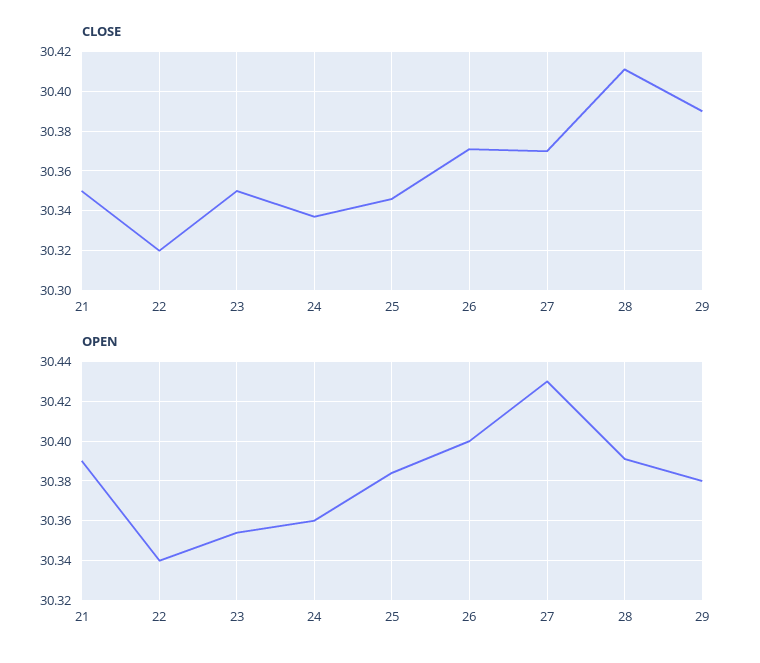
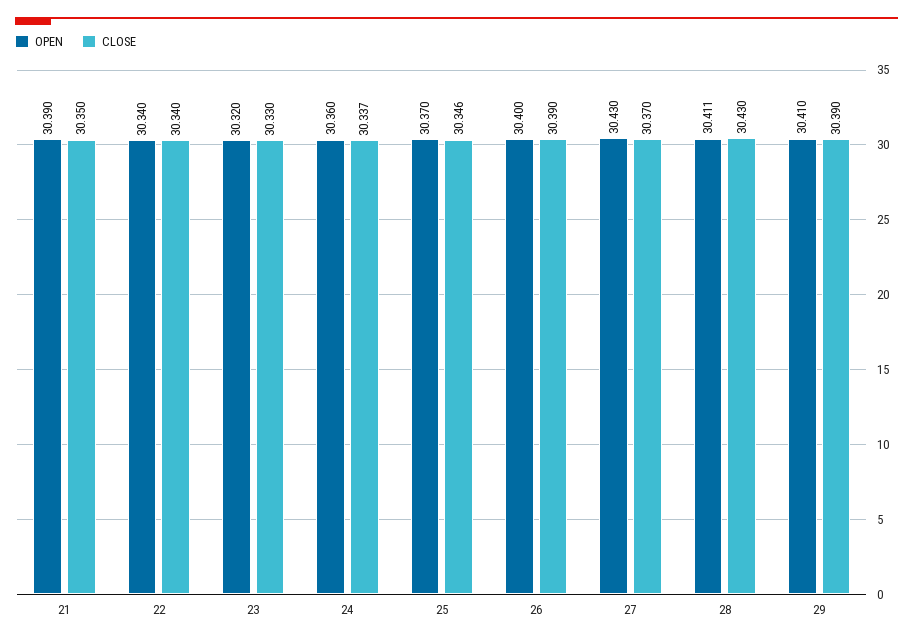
  {
    "CLOSE": {
      "21": 30.35,
-     "22": 30.32,
+     "22": 30.34,
-     "23": 30.35,
+     "23": 30.33,
      "24": 30.337,
      "25": 30.346,
-     "26": 30.37,
+     "26": 30.39,
      "27": 30.37,
-     "28": 30.41,
+     "28": 30.43,
      "29": 30.39
    },
    "OPEN": {
      "21": 30.39,
      "22": 30.34,
-     "23": 30.355,
+     "23": 30.32,
      "24": 30.36,
-     "25": 30.385,
+     "25": 30.37,
      "26": 30.4,
      "27": 30.43,
-     "28": 30.39,
+     "28": 30.411,
-     "29": 30.38
+     "29": 30.41
    }
  }

